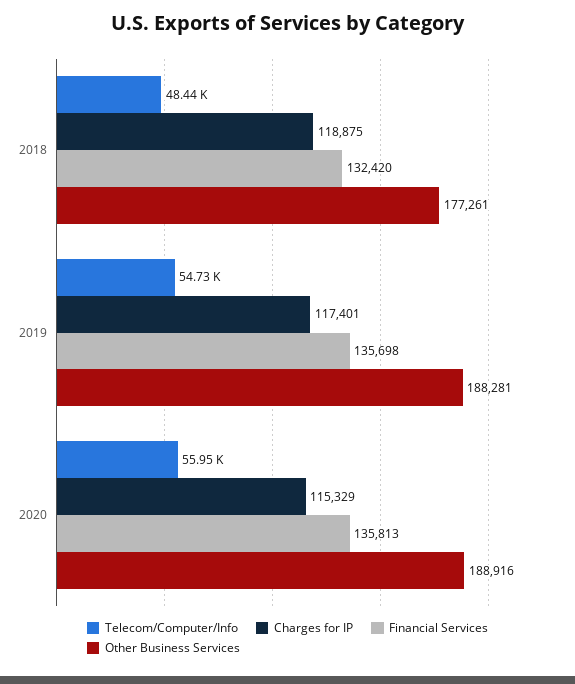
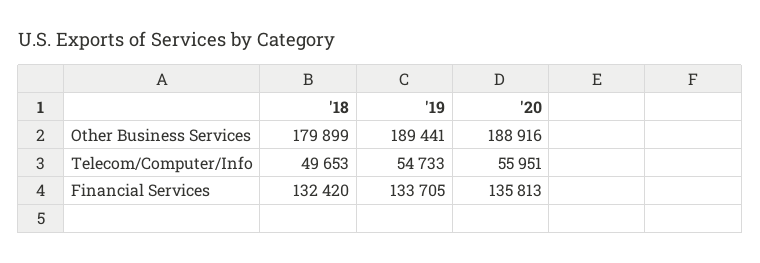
  {
    "Telecom/Computer/Info": {
-     "2018": 48440,
+     "2018": 49653,
      "2019": 54733,
      "2020": 55951
    },
-   "Charges for IP": {
-     "2018": 118875,
-     "2019": 117401,
-     "2020": 115329
-   },
    "Financial Services": {
      "2018": 132420,
-     "2019": 135698,
+     "2019": 133705,
      "2020": 135813
    },
    "Other Business Services": {
-     "2018": 177261,
+     "2018": 179899,
-     "2019": 188281,
+     "2019": 189441,
      "2020": 188916
    }
  }

